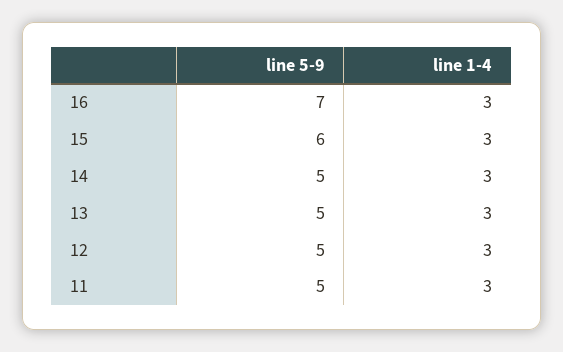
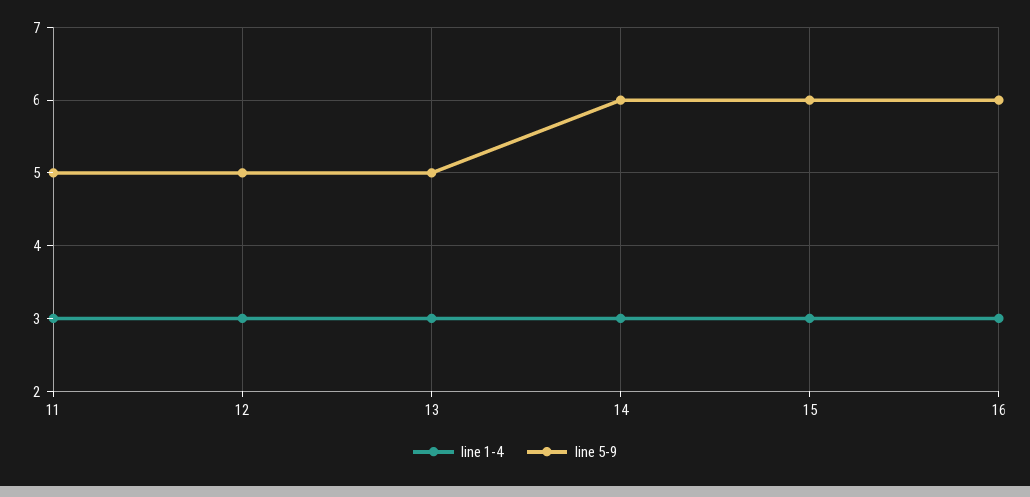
  {
    "line 5-9": {
-     "16": 7,
+     "16": 6,
      "15": 6,
-     "14": 5,
+     "14": 6,
      "13": 5,
      "12": 5,
      "11": 5
    },
    "line 1-4": {
      "16": 3,
      "15": 3,
      "14": 3,
      "13": 3,
      "12": 3,
      "11": 3
    }
  }

